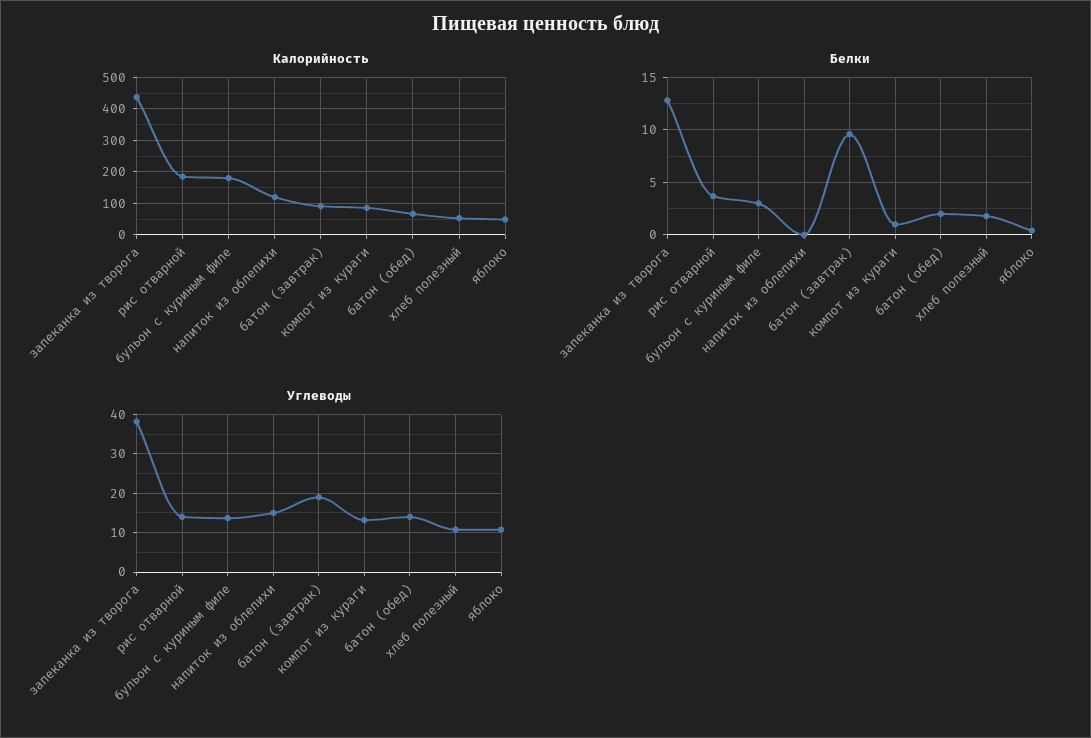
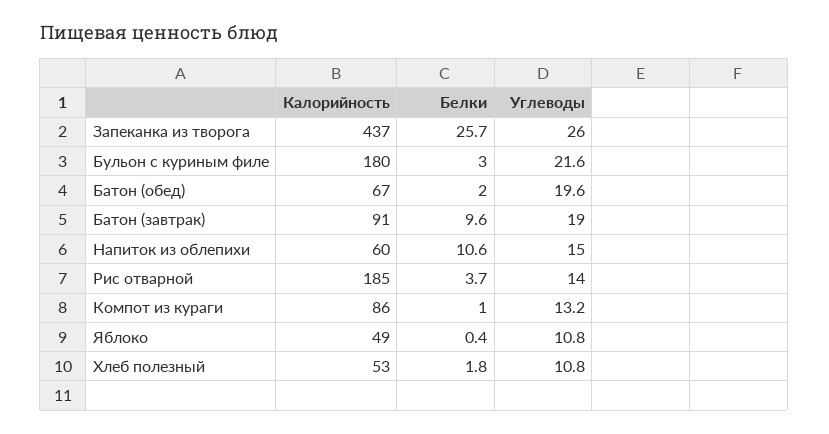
  {
    "Калорийность": {
      "запеканка из творога": 437,
      "рис отварной": 185,
      "бульон с куриным филе": 180,
-     "напиток из облепихи": 120,
+     "напиток из облепихи": 60,
      "батон (завтрак)": 91,
      "компот из кураги": 86,
      "батон (обед)": 67,
      "хлеб полезный": 53,
      "яблоко": 49
    },
    "Белки": {
-     "запеканка из творога": 13,
+     "запеканка из творога": 25.7,
      "рис отварной": 3.7,
      "бульон с куриным филе": 3,
-     "напиток из облепихи": 0,
+     "напиток из облепихи": 10.6,
      "батон (завтрак)": 9.6,
      "компот из кураги": 1,
      "батон (обед)": 2,
      "хлеб полезный": 1.8,
      "яблоко": 0.4
    },
    "Углеводы": {
-     "запеканка из творога": 38,
+     "запеканка из творога": 26,
      "рис отварной": 14,
-     "бульон с куриным филе": 14,
+     "бульон с куриным филе": 21.6,
      "напиток из облепихи": 15,
      "батон (завтрак)": 19,
      "компот из кураги": 13.2,
-     "батон (обед)": 14,
+     "батон (обед)": 19.6,
      "хлеб полезный": 10.8,
      "яблоко": 10.8
    }
  }

